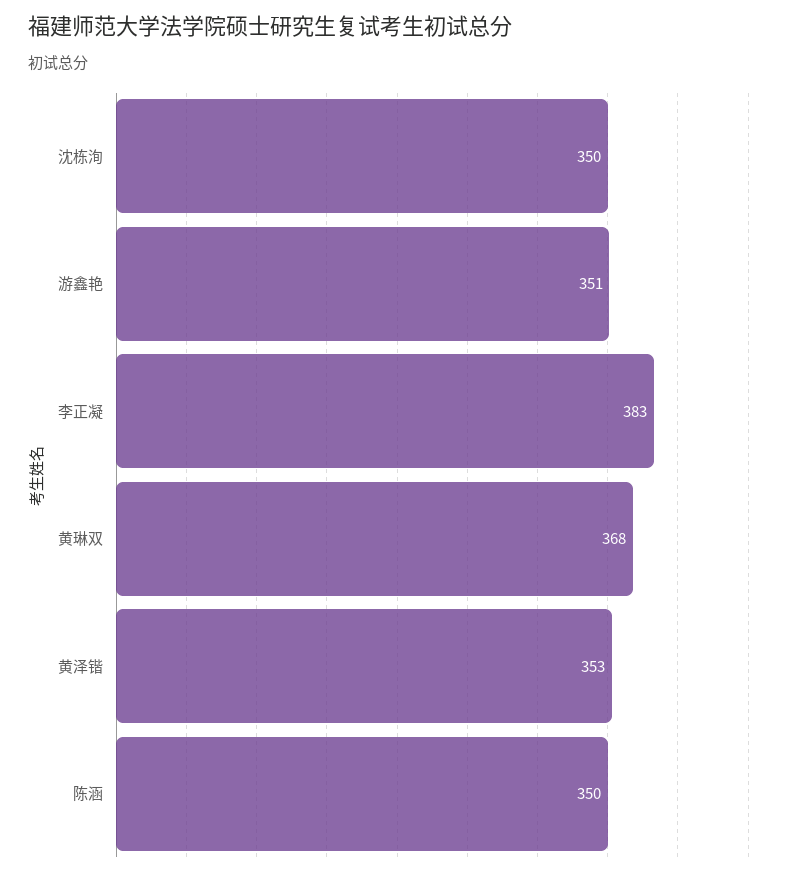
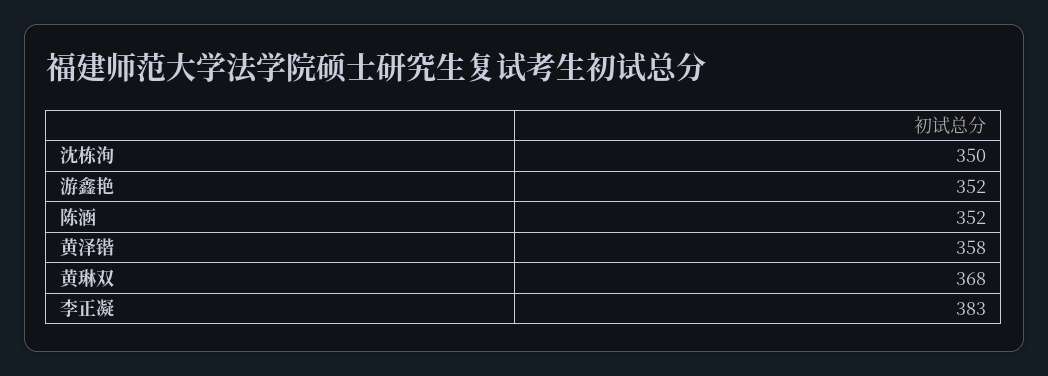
  {
    "沈栋洵": 350,
-   "游鑫艳": 351,
+   "游鑫艳": 352,
    "李正凝": 383,
    "黄琳双": 368,
-   "黄泽锴": 353,
+   "黄泽锴": 358,
-   "陈涵": 350
+   "陈涵": 352
  }

